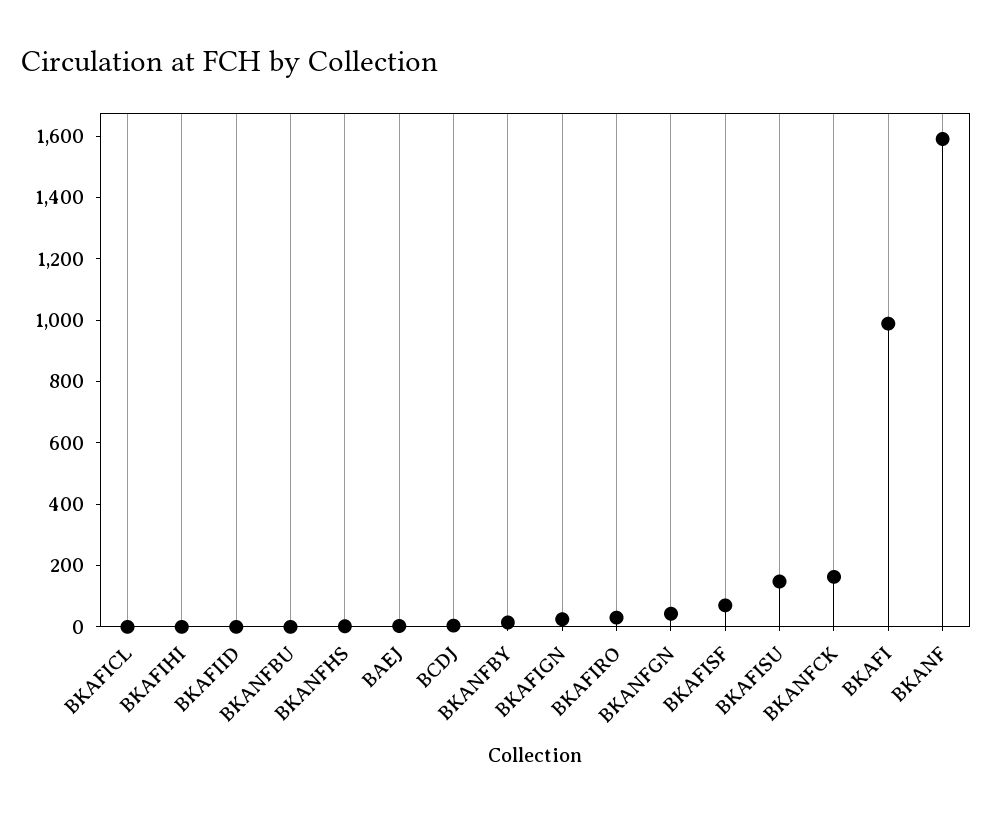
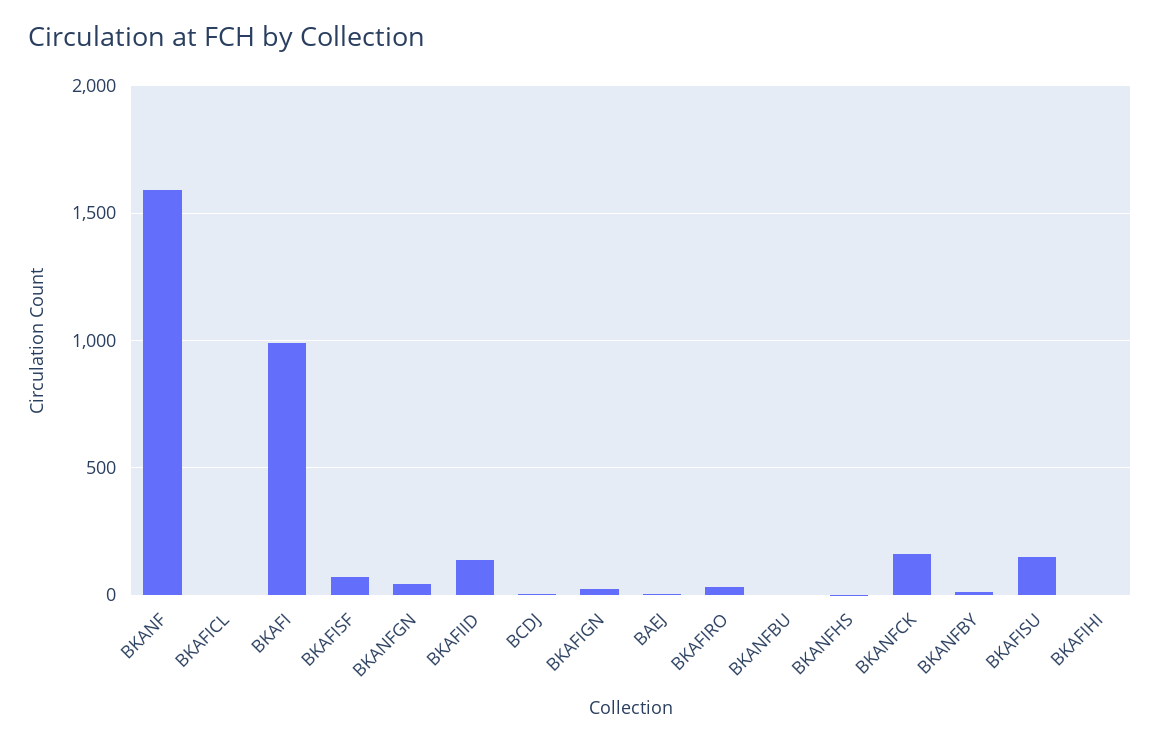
  {
    "BKAFICL": 0,
    "BKAFIHI": 0,
-   "BKAFIID": 0,
+   "BKAFIID": 150,
    "BKANFBU": 0,
    "BKANFHS": 0,
    "BAEJ": 0,
    "BCDJ": 0,
    "BKANFBY": 0,
    "BKAFIGN": 50,
    "BKAFIRO": 50,
    "BKANFGN": 50,
    "BKAFISF": 50,
    "BKAFISU": 150,
    "BKANFCK": 150,
    "BKAFI": 1000,
    "BKANF": 1600
  }

